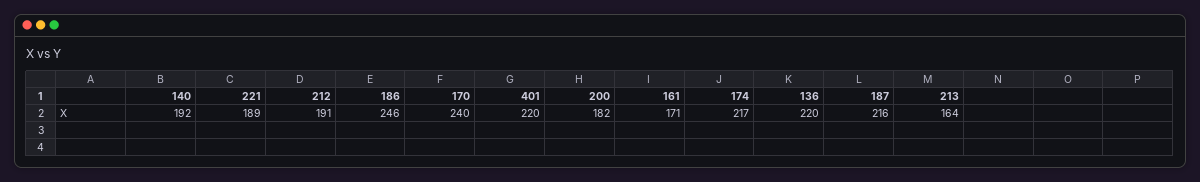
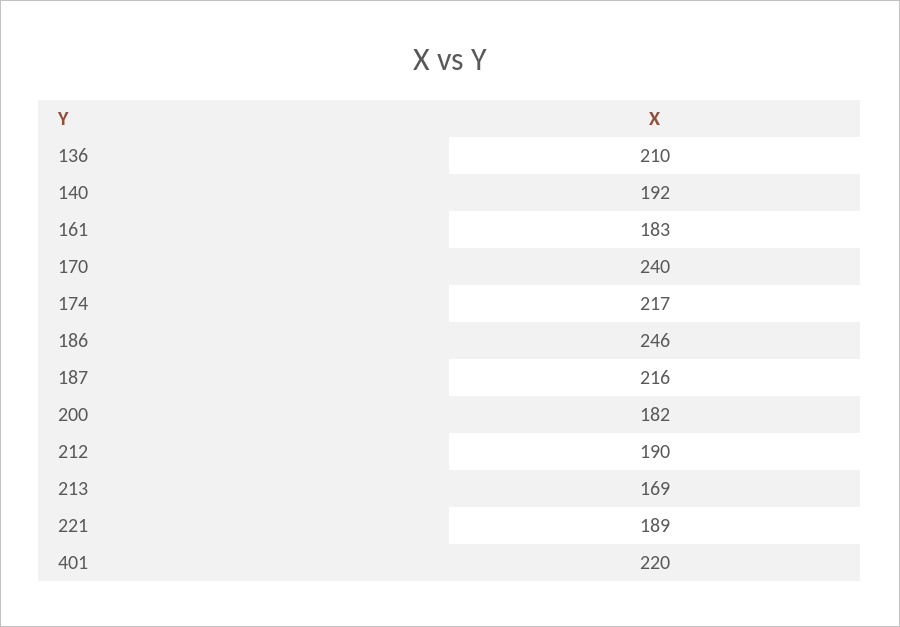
  {
    "140": 192,
    "221": 189,
-   "212": 191,
+   "212": 190,
    "186": 246,
    "170": 240,
    "401": 220,
    "200": 182,
-   "161": 171,
+   "161": 183,
    "174": 217,
-   "136": 220,
+   "136": 210,
    "187": 216,
-   "213": 164
+   "213": 169
  }

